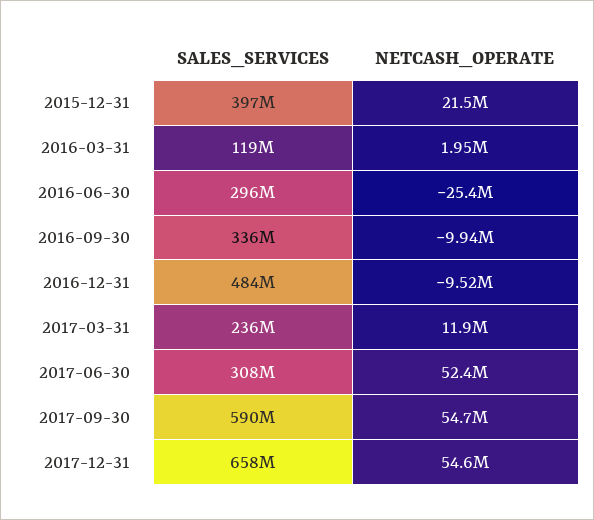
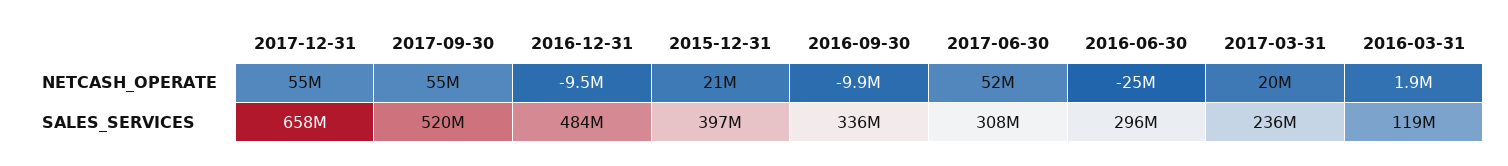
  {
    "SALES_SERVICES": {
      "2015-12-31": 397000000,
      "2016-03-31": 119000000,
      "2016-06-30": 296000000,
      "2016-09-30": 336000000,
      "2016-12-31": 484000000,
      "2017-03-31": 236000000,
      "2017-06-30": 308000000,
-     "2017-09-30": 590000000,
+     "2017-09-30": 520000000,
      "2017-12-31": 658000000
    },
    "NETCASH_OPERATE": {
      "2015-12-31": 21500000,
      "2016-03-31": 1950000,
      "2016-06-30": -25400000,
      "2016-09-30": -9940000,
      "2016-12-31": -9520000,
-     "2017-03-31": 11900000,
+     "2017-03-31": 20000000,
      "2017-06-30": 52400000,
      "2017-09-30": 54700000,
      "2017-12-31": 54600000
    }
  }

